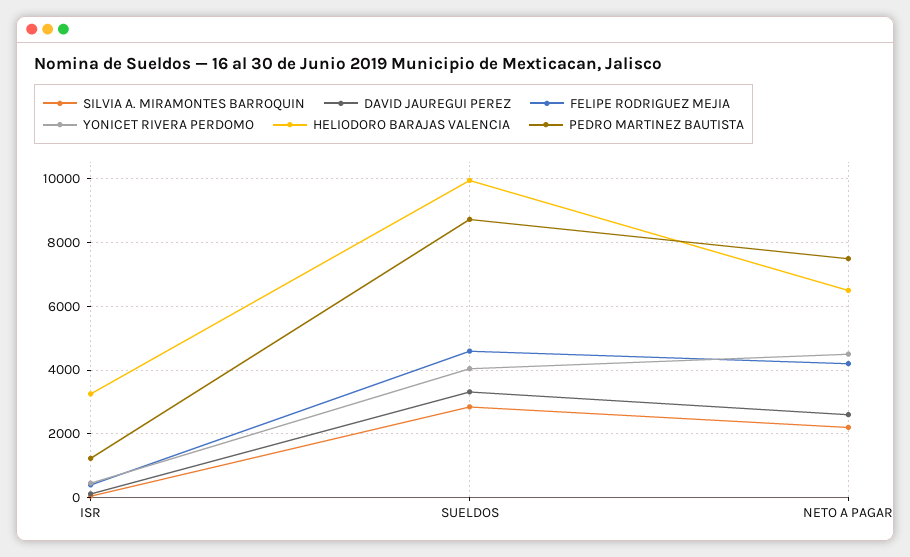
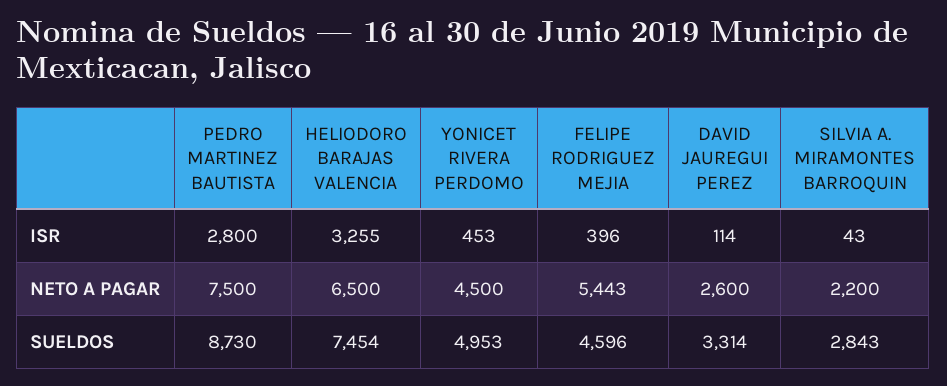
  {
    "SILVIA A. MIRAMONTES BARROQUIN": {
      "ISR": 43,
      "SUELDOS": 2843,
      "NETO A PAGAR": 2200
    },
    "DAVID JAUREGUI PEREZ": {
      "ISR": 114,
      "SUELDOS": 3314,
      "NETO A PAGAR": 2600
    },
    "FELIPE RODRIGUEZ MEJIA": {
      "ISR": 396,
      "SUELDOS": 4596,
-     "NETO A PAGAR": 4200
+     "NETO A PAGAR": 5443
    },
    "YONICET RIVERA PERDOMO": {
      "ISR": 453,
-     "SUELDOS": 4000,
+     "SUELDOS": 4953,
      "NETO A PAGAR": 4500
    },
    "HELIODORO BARAJAS VALENCIA": {
      "ISR": 3255,
-     "SUELDOS": 10000,
+     "SUELDOS": 7454,
      "NETO A PAGAR": 6500
    },
    "PEDRO MARTINEZ BAUTISTA": {
-     "ISR": 1200,
+     "ISR": 2800,
      "SUELDOS": 8730,
      "NETO A PAGAR": 7500
    }
  }

